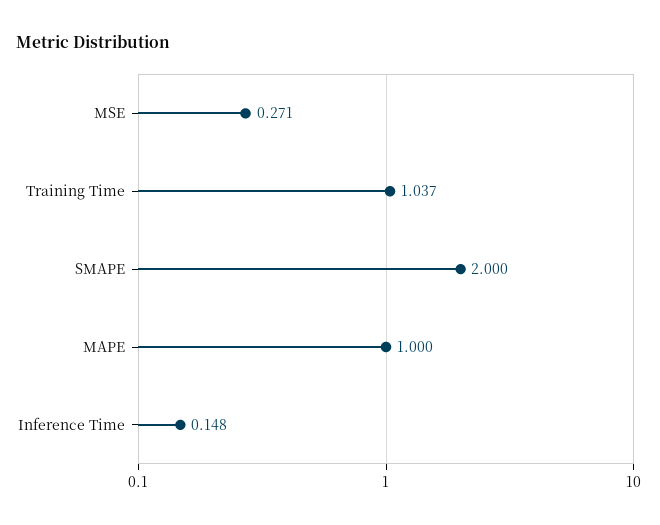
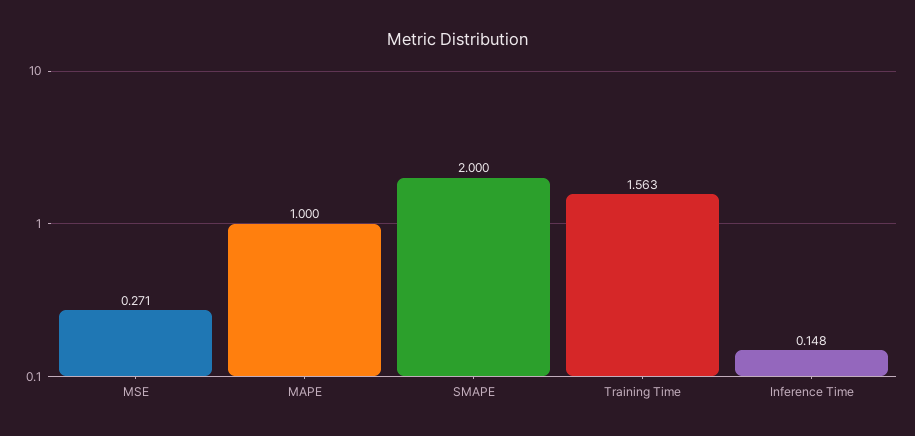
  {
    "MSE": 0.271,
-   "Training Time": 1.037,
+   "Training Time": 1.563,
    "SMAPE": 2,
    "MAPE": 1,
    "Inference Time": 0.148
  }

